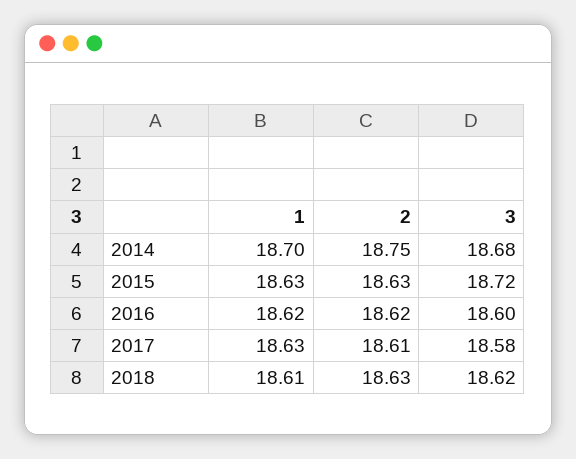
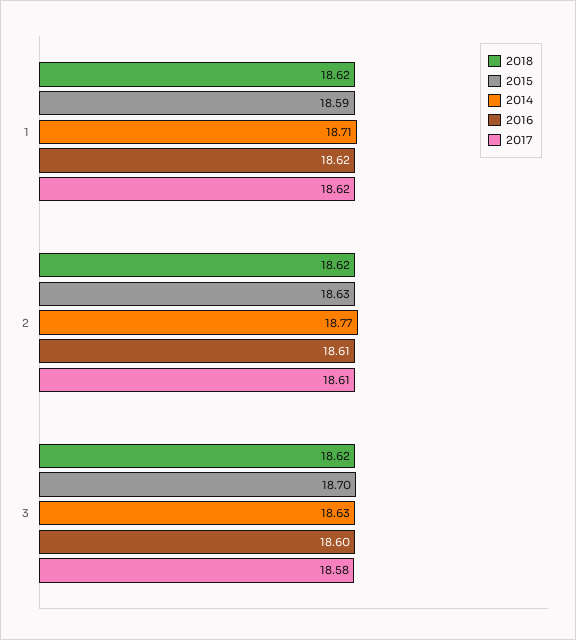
  {
    "2014": {
-     "1": 18.7,
+     "1": 18.71,
-     "2": 18.75,
+     "2": 18.77,
-     "3": 18.68
+     "3": 18.63
    },
    "2015": {
-     "1": 18.63,
+     "1": 18.59,
      "2": 18.63,
-     "3": 18.72
+     "3": 18.7
    },
    "2016": {
      "1": 18.62,
-     "2": 18.62,
+     "2": 18.61,
      "3": 18.6
    },
    "2017": {
-     "1": 18.63,
+     "1": 18.62,
      "2": 18.61,
      "3": 18.58
    },
    "2018": {
-     "1": 18.61,
+     "1": 18.62,
-     "2": 18.63,
+     "2": 18.62,
      "3": 18.62
    }
  }

